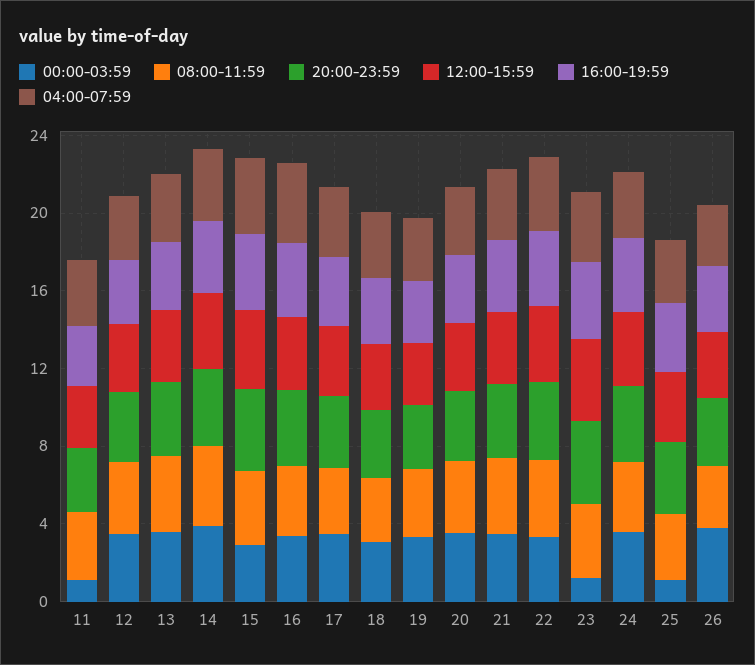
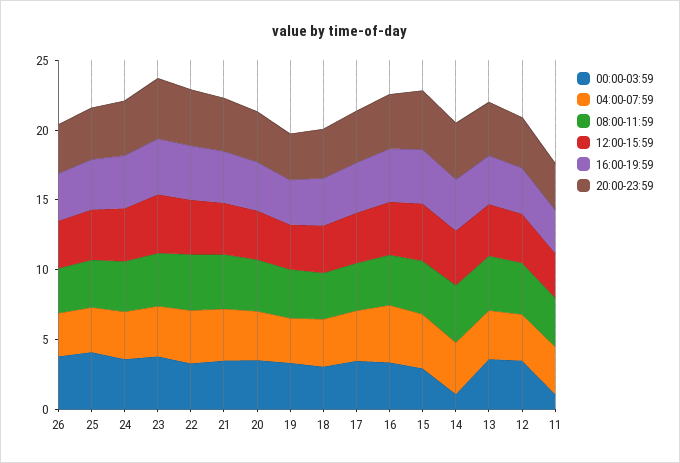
  {
    "00:00-03:59": {
      "11": 1,
      "12": 4,
      "13": 4,
-     "14": 4,
+     "14": 1,
      "15": 3,
      "16": 3,
      "17": 3,
      "18": 3,
      "19": 3,
      "20": 4,
      "21": 4,
      "22": 3,
-     "23": 1,
+     "23": 4,
      "24": 4,
-     "25": 1,
+     "25": 4,
      "26": 4
    },
    "08:00-11:59": {
      "11": 4,
      "12": 4,
      "13": 4,
      "14": 4,
      "15": 4,
      "16": 4,
      "17": 3,
      "18": 3,
      "19": 4,
      "20": 4,
      "21": 4,
      "22": 4,
      "23": 4,
      "24": 4,
      "25": 3,
      "26": 3
    },
    "20:00-23:59": {
      "11": 3,
      "12": 4,
      "13": 4,
      "14": 4,
      "15": 4,
      "16": 4,
      "17": 4,
      "18": 4,
      "19": 3,
      "20": 4,
      "21": 4,
      "22": 4,
      "23": 4,
      "24": 4,
      "25": 4,
      "26": 4
    },
    "12:00-15:59": {
      "11": 3,
      "12": 4,
      "13": 4,
      "14": 4,
      "15": 4,
      "16": 4,
      "17": 4,
      "18": 3,
      "19": 3,
      "20": 4,
      "21": 4,
      "22": 4,
      "23": 4,
      "24": 4,
      "25": 4,
      "26": 3
    },
    "16:00-19:59": {
      "11": 3,
      "12": 3,
      "13": 4,
      "14": 4,
      "15": 4,
      "16": 4,
      "17": 4,
      "18": 3,
      "19": 3,
      "20": 4,
      "21": 4,
      "22": 4,
      "23": 4,
      "24": 4,
      "25": 4,
      "26": 3
    },
    "04:00-07:59": {
      "11": 3,
      "12": 3,
      "13": 4,
      "14": 4,
      "15": 4,
      "16": 4,
      "17": 4,
      "18": 3,
      "19": 3,
      "20": 4,
      "21": 4,
      "22": 4,
      "23": 4,
      "24": 3,
      "25": 3,
      "26": 3
    }
  }

